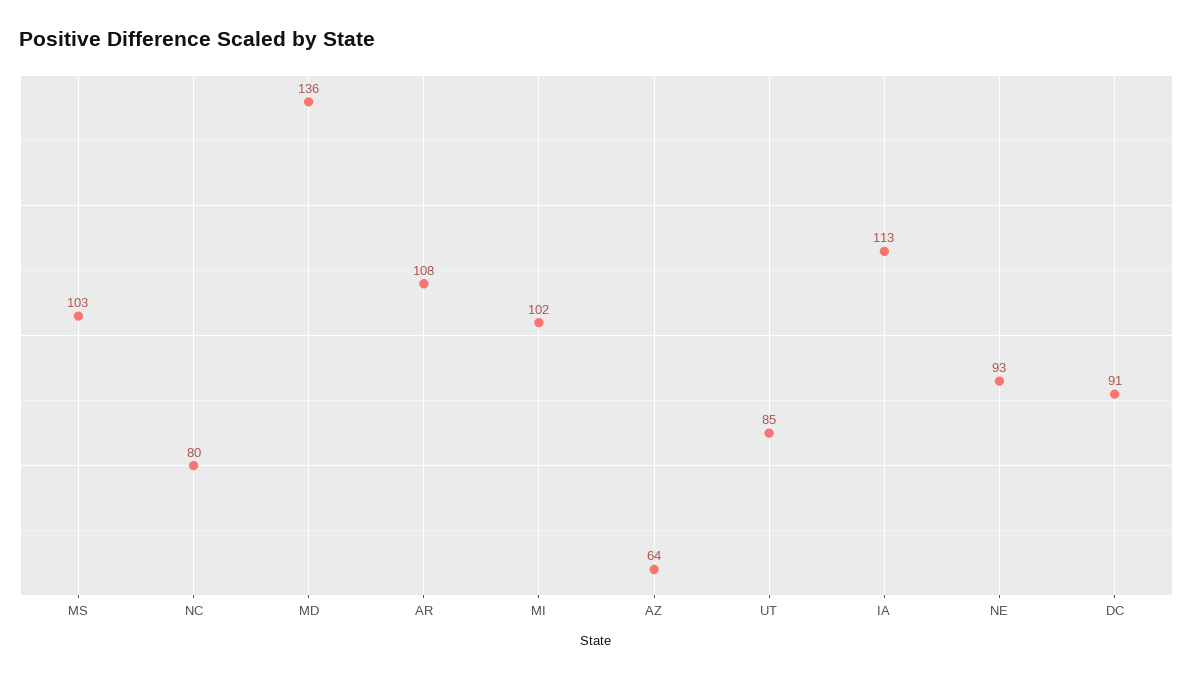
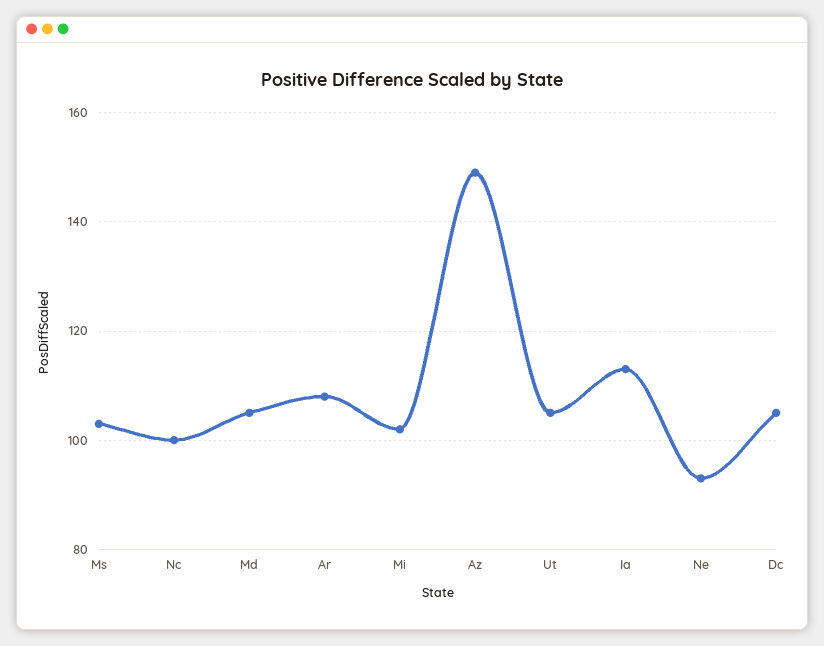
  {
    "MS": 103,
-   "NC": 80,
+   "NC": 100,
-   "MD": 136,
+   "MD": 105,
    "AR": 108,
    "MI": 102,
-   "AZ": 64,
+   "AZ": 150,
-   "UT": 85,
+   "UT": 105,
    "IA": 113,
    "NE": 93,
-   "DC": 91
+   "DC": 105
  }

